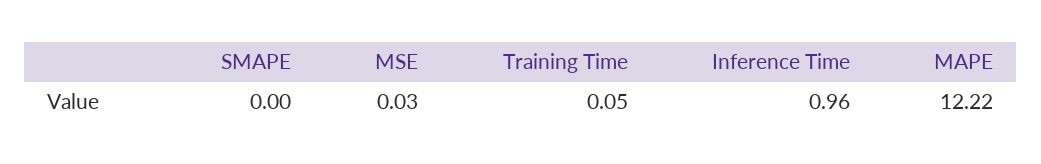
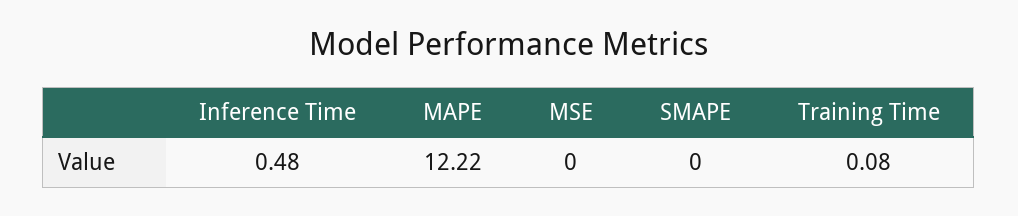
  {
    "SMAPE": 0,
-   "MSE": 0.03,
+   "MSE": 0,
-   "Training Time": 0.05,
+   "Training Time": 0.08,
-   "Inference Time": 0.96,
+   "Inference Time": 0.48,
    "MAPE": 12.22
  }

